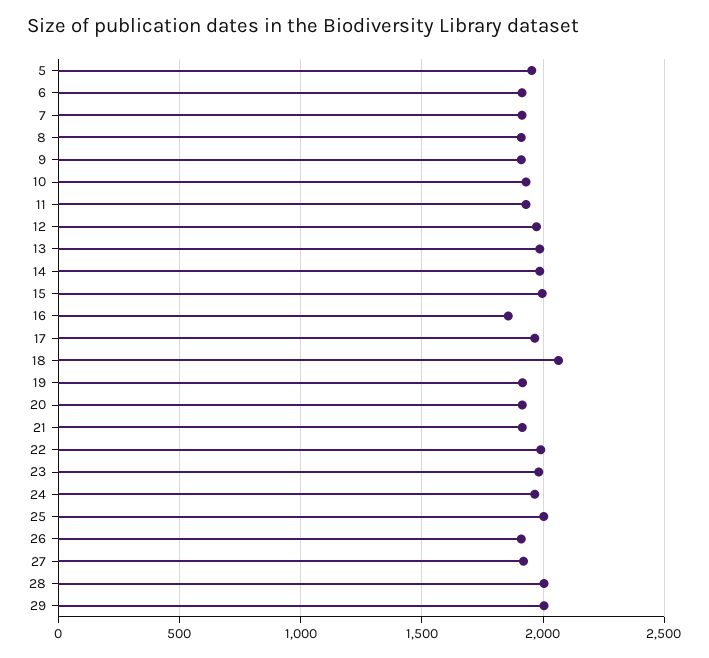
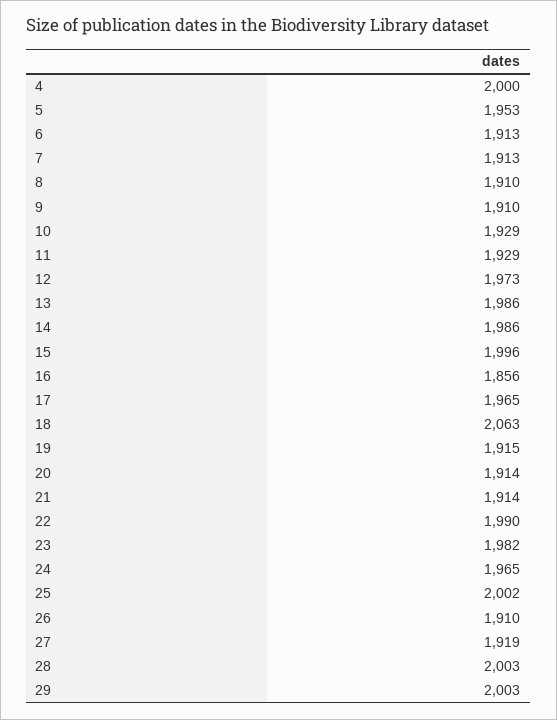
  {
    "5": 1953,
    "6": 1913,
    "7": 1913,
    "8": 1910,
    "9": 1910,
    "10": 1929,
    "11": 1929,
    "12": 1973,
    "13": 1986,
    "14": 1986,
    "15": 1996,
    "16": 1856,
    "17": 1965,
    "18": 2063,
    "19": 1915,
    "20": 1914,
    "21": 1914,
    "22": 1990,
    "23": 1982,
    "24": 1965,
    "25": 2002,
    "26": 1910,
    "27": 1919,
    "28": 2003,
-   "29": 2003
+   "29": 2003,
+   "4": 2000
  }

